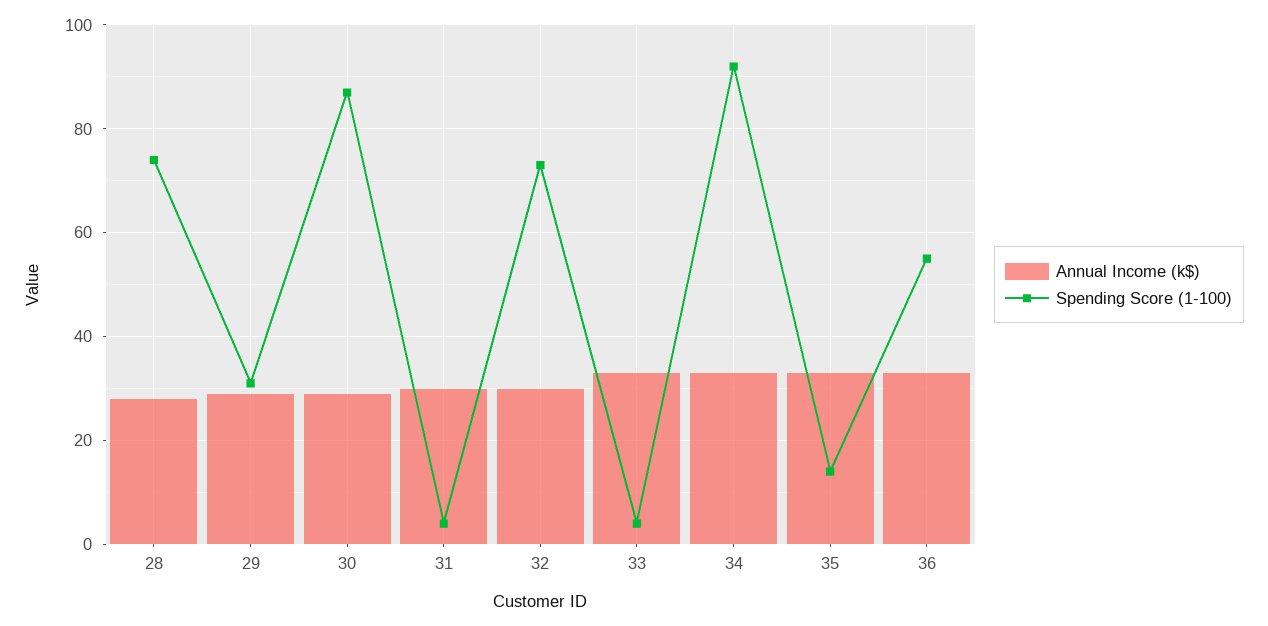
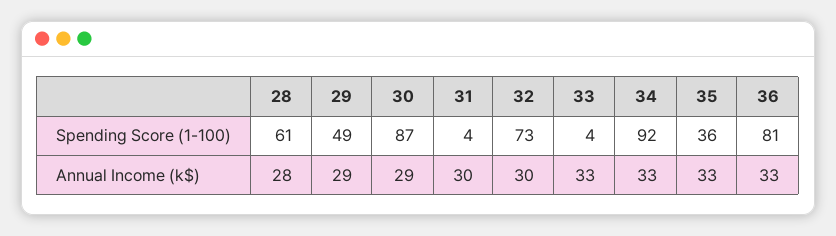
  {
    "Annual Income (k$)": {
      "28": 28,
      "29": 29,
      "30": 29,
      "31": 30,
      "32": 30,
      "33": 33,
      "34": 33,
      "35": 33,
      "36": 33
    },
    "Spending Score (1-100)": {
-     "28": 75,
+     "28": 61,
-     "29": 30,
+     "29": 49,
      "30": 87,
      "31": 4,
      "32": 73,
      "33": 4,
      "34": 92,
-     "35": 15,
+     "35": 36,
-     "36": 55
+     "36": 81
    }
  }

